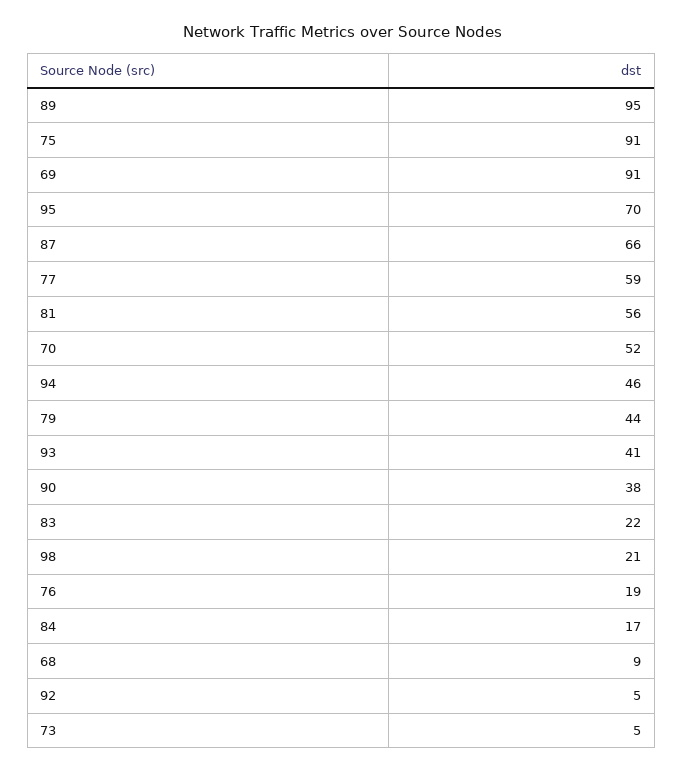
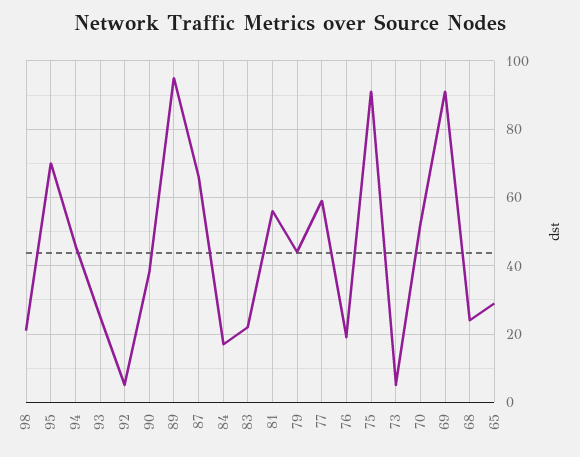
  {
    "89": 95,
    "75": 91,
    "69": 91,
    "95": 70,
    "87": 66,
    "77": 59,
    "81": 56,
    "70": 52,
    "94": 46,
    "79": 44,
-   "93": 41,
+   "93": 25,
    "90": 38,
    "83": 22,
    "98": 21,
    "76": 19,
    "84": 17,
-   "68": 9,
+   "68": 25,
    "92": 5,
-   "73": 5
+   "73": 5,
+   "65": 30
  }

